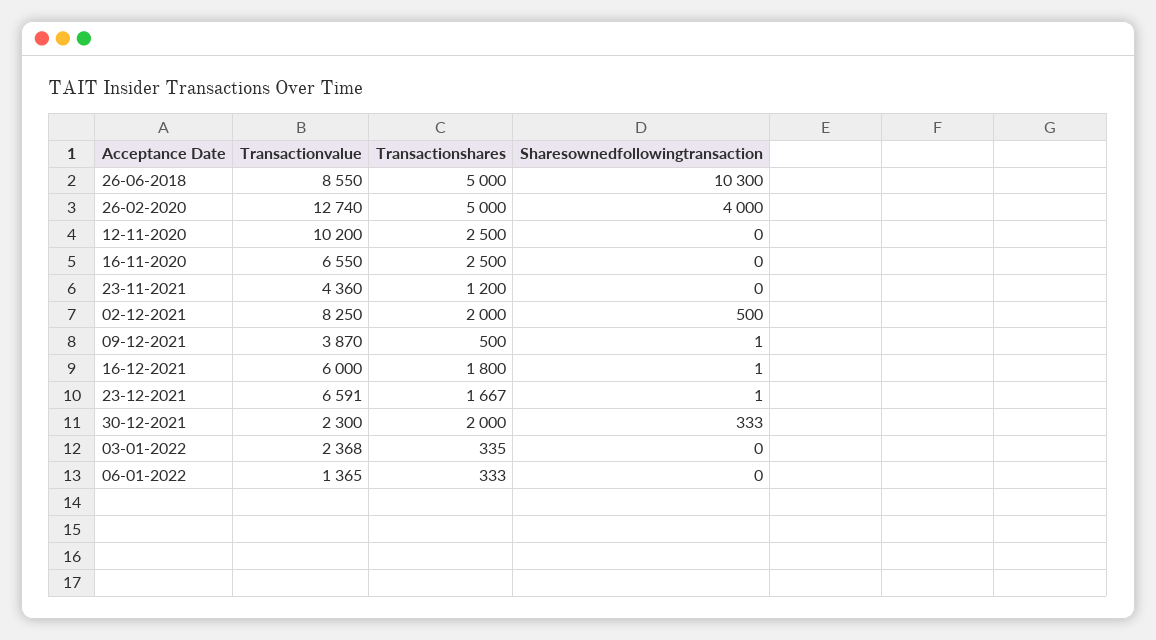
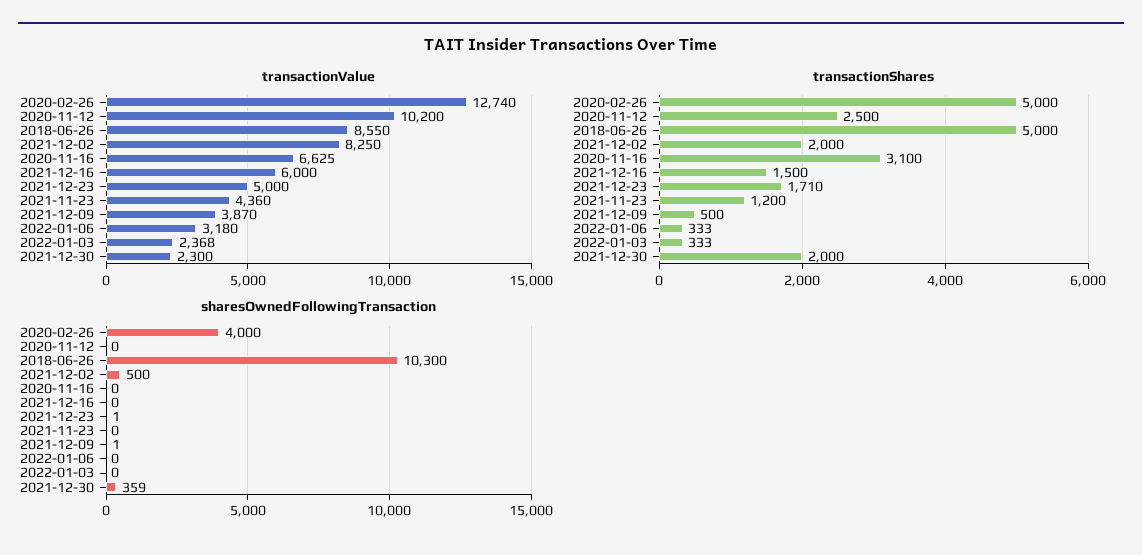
  {
    "Transactionvalue": {
      "26-06-2018": 8550,
      "26-02-2020": 12740,
      "12-11-2020": 10200,
-     "16-11-2020": 6550,
+     "16-11-2020": 6625,
      "23-11-2021": 4360,
      "02-12-2021": 8250,
      "09-12-2021": 3870,
      "16-12-2021": 6000,
-     "23-12-2021": 6591,
+     "23-12-2021": 5000,
      "30-12-2021": 2300,
      "03-01-2022": 2368,
-     "06-01-2022": 1365
+     "06-01-2022": 3180
    },
    "Transactionshares": {
      "26-06-2018": 5000,
      "26-02-2020": 5000,
      "12-11-2020": 2500,
-     "16-11-2020": 2500,
+     "16-11-2020": 3100,
      "23-11-2021": 1200,
      "02-12-2021": 2000,
      "09-12-2021": 500,
-     "16-12-2021": 1800,
+     "16-12-2021": 1500,
-     "23-12-2021": 1667,
+     "23-12-2021": 1710,
      "30-12-2021": 2000,
-     "03-01-2022": 335,
+     "03-01-2022": 333,
      "06-01-2022": 333
    },
    "Sharesownedfollowingtransaction": {
      "26-06-2018": 10300,
      "26-02-2020": 4000,
      "12-11-2020": 0,
      "16-11-2020": 0,
      "23-11-2021": 0,
      "02-12-2021": 500,
      "09-12-2021": 1,
-     "16-12-2021": 1,
+     "16-12-2021": 0,
      "23-12-2021": 1,
-     "30-12-2021": 333,
+     "30-12-2021": 359,
      "03-01-2022": 0,
      "06-01-2022": 0
    }
  }

